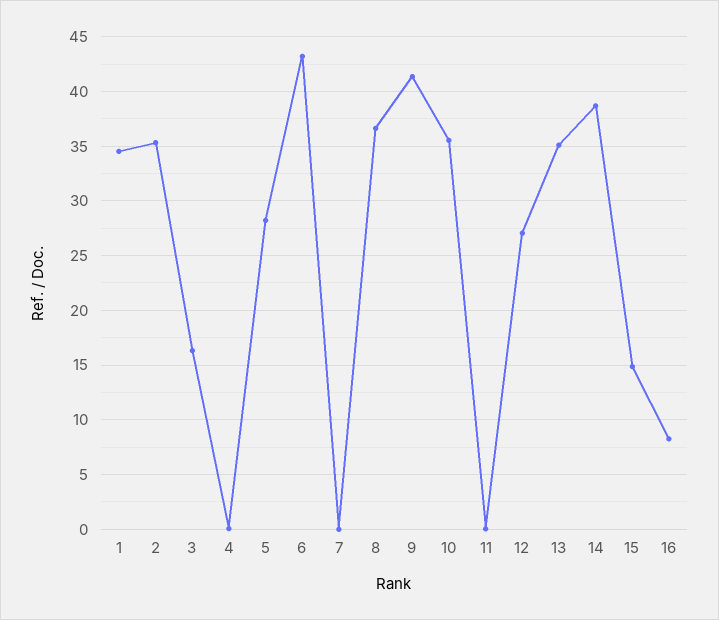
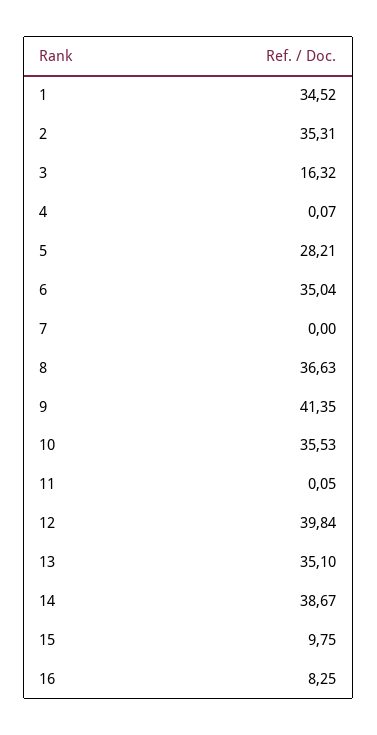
  {
    "1": 34.52,
    "2": 35.31,
    "3": 16.32,
    "4": 0.07,
    "5": 28.21,
-   "6": 43,
+   "6": 35.04,
    "7": 0,
    "8": 36.63,
    "9": 41.35,
    "10": 35.53,
    "11": 0.05,
-   "12": 27,
+   "12": 39.84,
    "13": 35.1,
    "14": 38.67,
-   "15": 15,
+   "15": 9.75,
    "16": 8.25
  }

